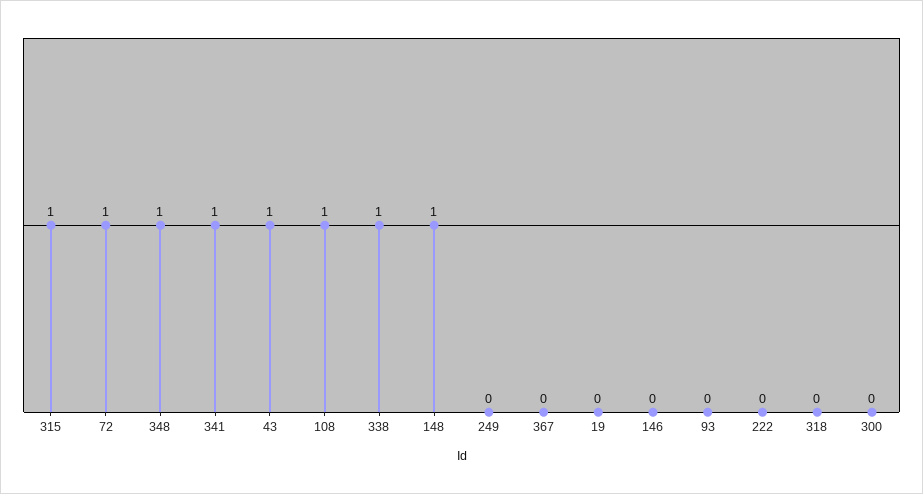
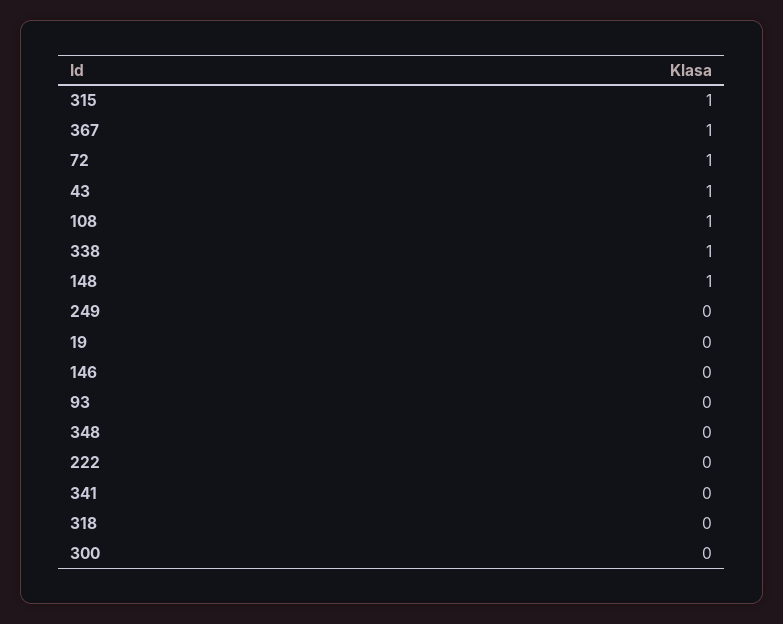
  {
    "315": 1,
    "72": 1,
-   "348": 1,
+   "348": 0,
-   "341": 1,
+   "341": 0,
    "43": 1,
    "108": 1,
    "338": 1,
    "148": 1,
    "249": 0,
-   "367": 0,
+   "367": 1,
    "19": 0,
    "146": 0,
    "93": 0,
    "222": 0,
    "318": 0,
    "300": 0
  }

